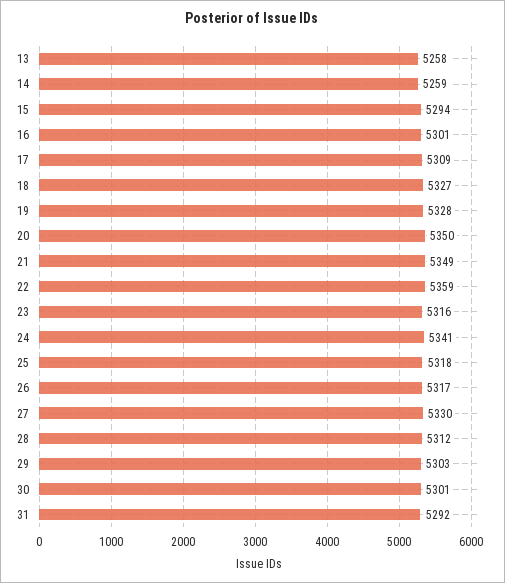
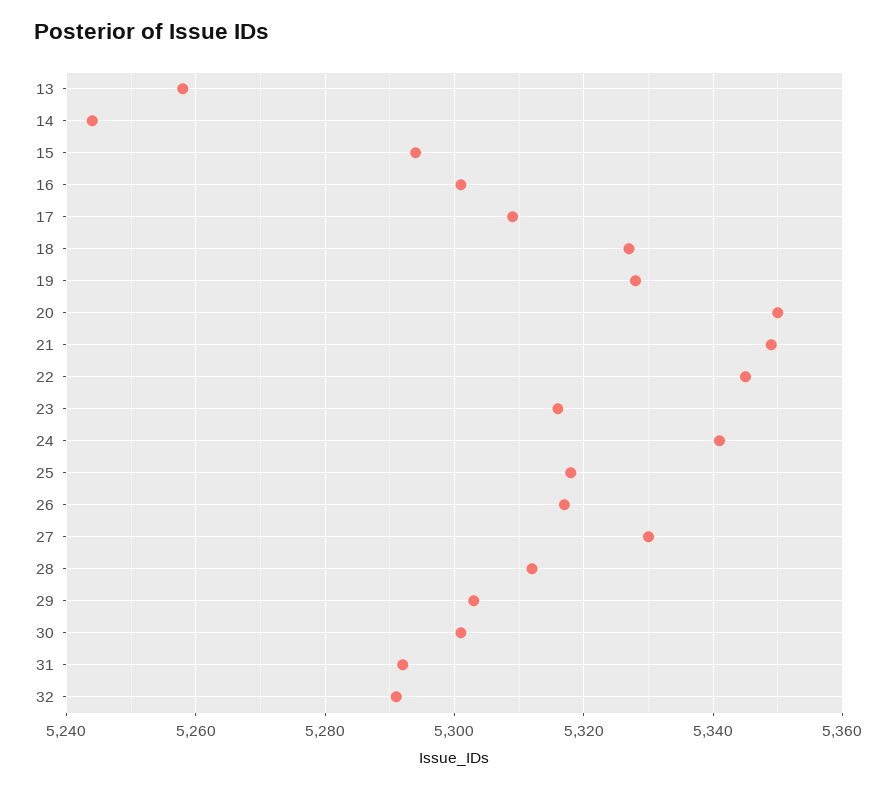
  {
    "13": 5258,
-   "14": 5259,
+   "14": 5245,
    "15": 5294,
    "16": 5301,
    "17": 5309,
    "18": 5327,
    "19": 5328,
    "20": 5350,
    "21": 5349,
-   "22": 5359,
+   "22": 5345,
    "23": 5316,
    "24": 5341,
    "25": 5318,
    "26": 5317,
    "27": 5330,
    "28": 5312,
    "29": 5303,
    "30": 5301,
-   "31": 5292
+   "31": 5292,
+   "32": 5290
  }

